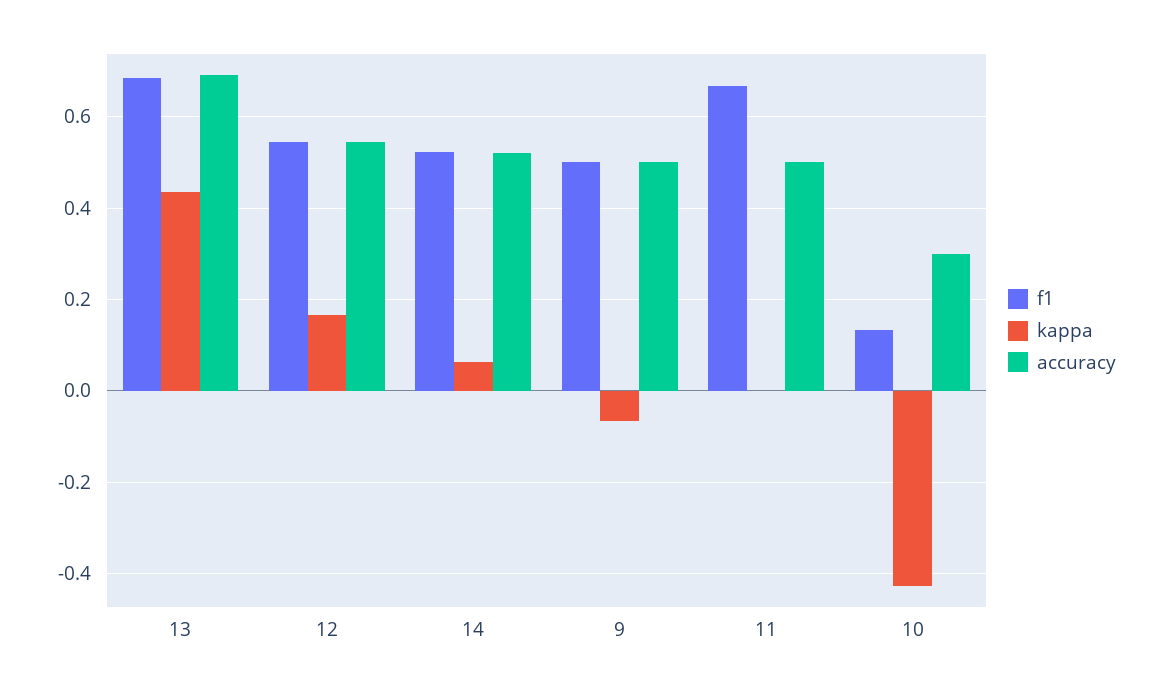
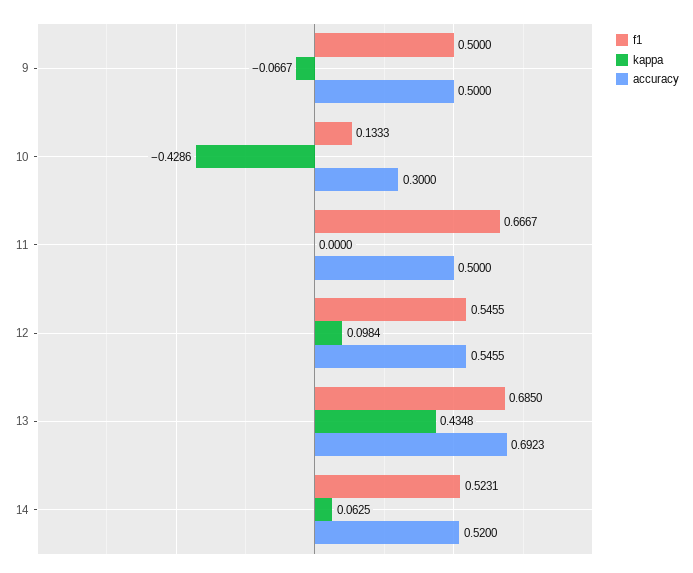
  {
    "f1": {
      "13": 0.685,
      "12": 0.5455,
      "14": 0.5231,
      "9": 0.5,
      "11": 0.6667,
      "10": 0.1333
    },
    "kappa": {
      "13": 0.4348,
-     "12": 0.16,
+     "12": 0.0984,
      "14": 0.0625,
      "9": -0.0667,
      "11": 0,
      "10": -0.4286
    },
    "accuracy": {
      "13": 0.6923,
      "12": 0.5455,
      "14": 0.52,
      "9": 0.5,
      "11": 0.5,
      "10": 0.3
    }
  }

